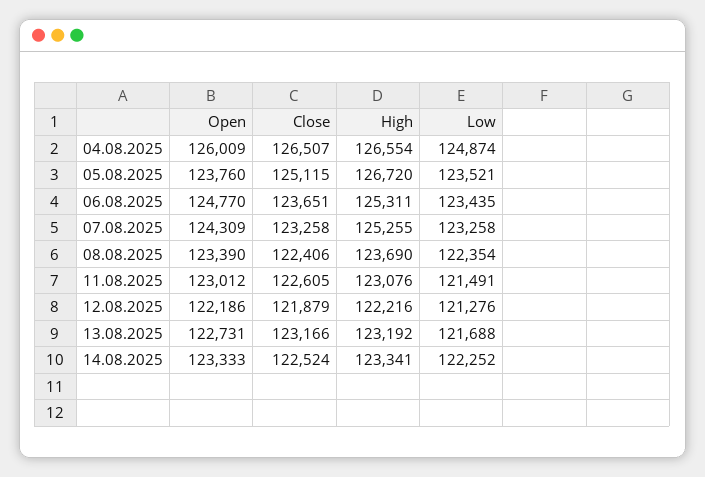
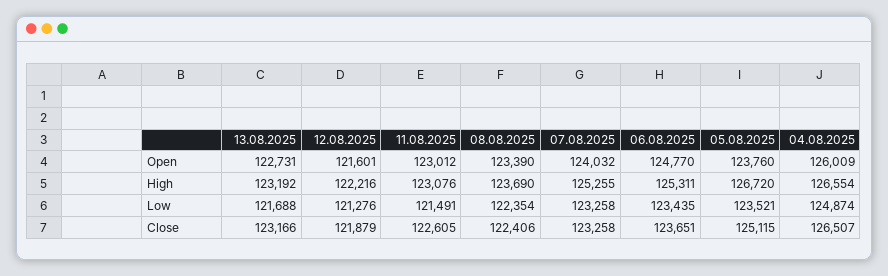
  {
    "Open": {
      "04.08.2025": 126009,
      "05.08.2025": 123760,
      "06.08.2025": 124770,
-     "07.08.2025": 124309,
+     "07.08.2025": 124032,
      "08.08.2025": 123390,
      "11.08.2025": 123012,
-     "12.08.2025": 122186,
+     "12.08.2025": 121601,
-     "13.08.2025": 122731,
+     "13.08.2025": 122731
-     "14.08.2025": 123333
    },
    "Close": {
      "04.08.2025": 126507,
      "05.08.2025": 125115,
      "06.08.2025": 123651,
      "07.08.2025": 123258,
      "08.08.2025": 122406,
      "11.08.2025": 122605,
      "12.08.2025": 121879,
-     "13.08.2025": 123166,
+     "13.08.2025": 123166
-     "14.08.2025": 122524
    },
    "High": {
      "04.08.2025": 126554,
      "05.08.2025": 126720,
      "06.08.2025": 125311,
      "07.08.2025": 125255,
      "08.08.2025": 123690,
      "11.08.2025": 123076,
      "12.08.2025": 122216,
-     "13.08.2025": 123192,
+     "13.08.2025": 123192
-     "14.08.2025": 123341
    },
    "Low": {
      "04.08.2025": 124874,
      "05.08.2025": 123521,
      "06.08.2025": 123435,
      "07.08.2025": 123258,
      "08.08.2025": 122354,
      "11.08.2025": 121491,
      "12.08.2025": 121276,
-     "13.08.2025": 121688,
+     "13.08.2025": 121688
-     "14.08.2025": 122252
    }
  }

